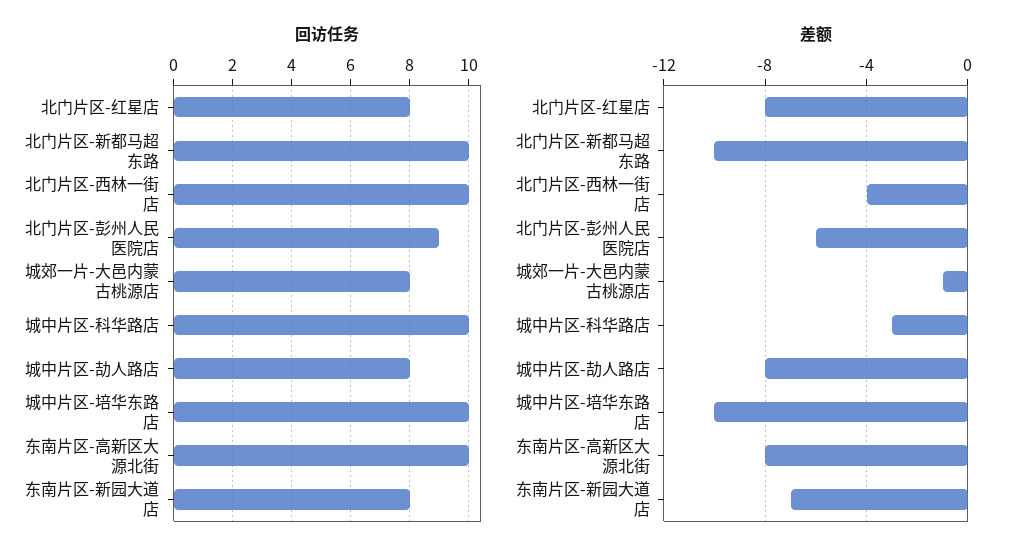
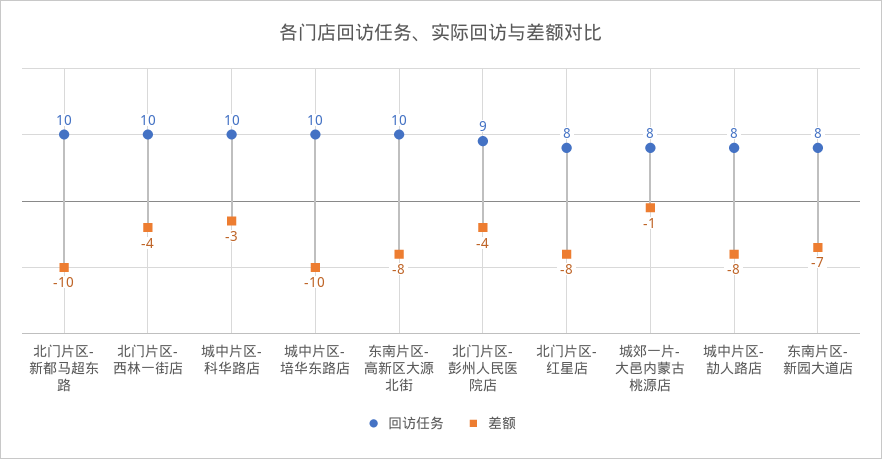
  {
    "回访任务": {
      "北门片区-红星店": 8,
      "北门片区-新都马超东路": 10,
      "北门片区-西林一街店": 10,
      "北门片区-彭州人民医院店": 9,
      "城郊一片-大邑内蒙古桃源店": 8,
      "城中片区-科华路店": 10,
      "城中片区-劼人路店": 8,
      "城中片区-培华东路店": 10,
      "东南片区-高新区大源北街": 10,
      "东南片区-新园大道店": 8
    },
    "差额": {
      "北门片区-红星店": -8,
      "北门片区-新都马超东路": -10,
      "北门片区-西林一街店": -4,
-     "北门片区-彭州人民医院店": -6,
+     "北门片区-彭州人民医院店": -4,
      "城郊一片-大邑内蒙古桃源店": -1,
      "城中片区-科华路店": -3,
      "城中片区-劼人路店": -8,
      "城中片区-培华东路店": -10,
      "东南片区-高新区大源北街": -8,
      "东南片区-新园大道店": -7
    }
  }

